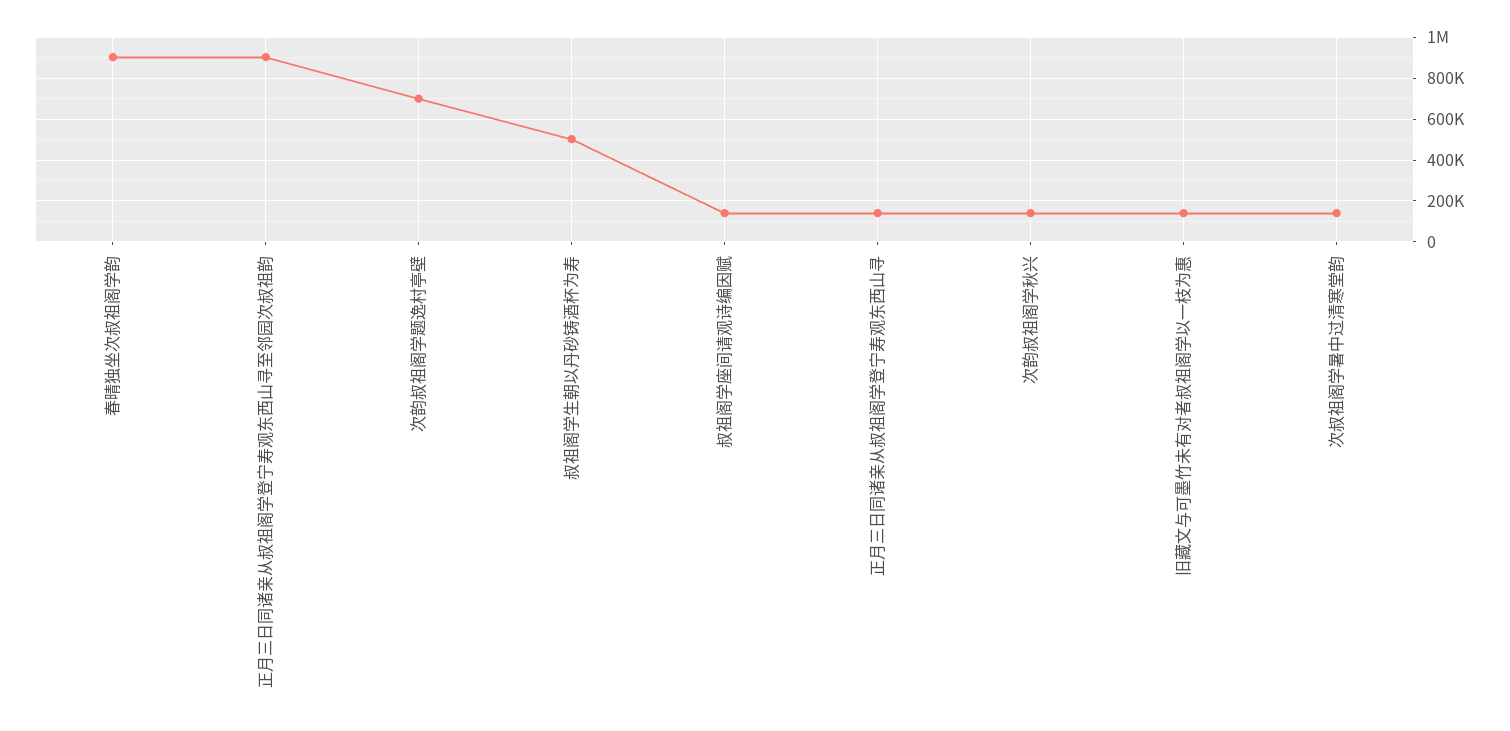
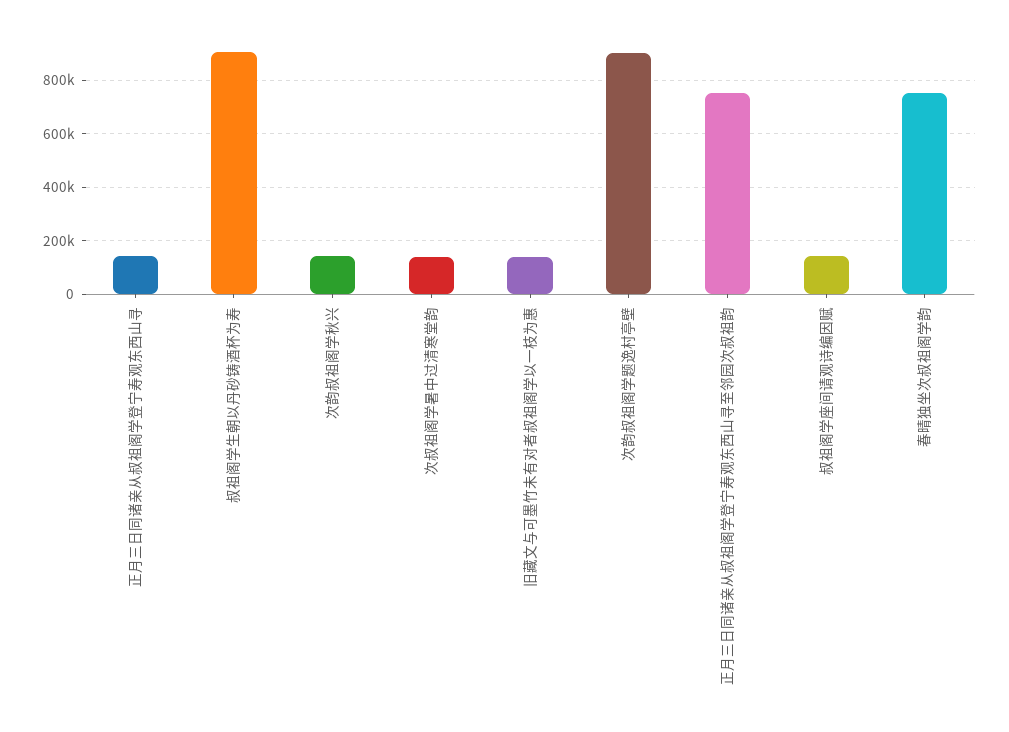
  {
-   "春晴独坐次叔祖阁学韵": 900000,
+   "春晴独坐次叔祖阁学韵": 750000,
-   "正月三日同诸亲从叔祖阁学登宁寿观东西山寻至邻园次叔祖韵": 900000,
+   "正月三日同诸亲从叔祖阁学登宁寿观东西山寻至邻园次叔祖韵": 750000,
-   "次韵叔祖阁学题逸村亭壁": 700000,
+   "次韵叔祖阁学题逸村亭壁": 900000,
-   "叔祖阁学生朝以丹砂铸酒杯为寿": 500000,
+   "叔祖阁学生朝以丹砂铸酒杯为寿": 900000,
    "叔祖阁学座间请观诗编因赋": 150000,
    "正月三日同诸亲从叔祖阁学登宁寿观东西山寻": 150000,
    "次韵叔祖阁学秋兴": 150000,
    "旧藏文与可墨竹未有对者叔祖阁学以一枝为惠": 150000,
    "次叔祖阁学暑中过清寒堂韵": 150000
  }

